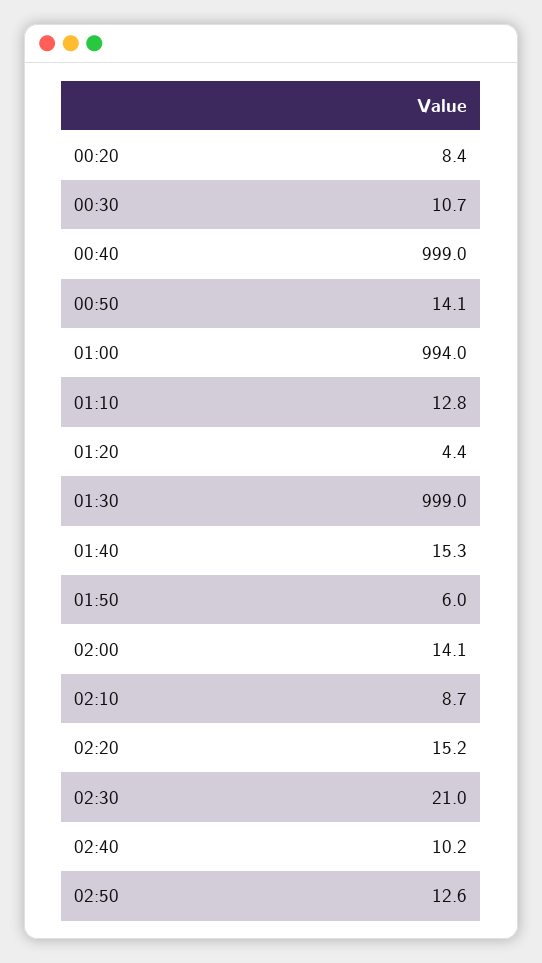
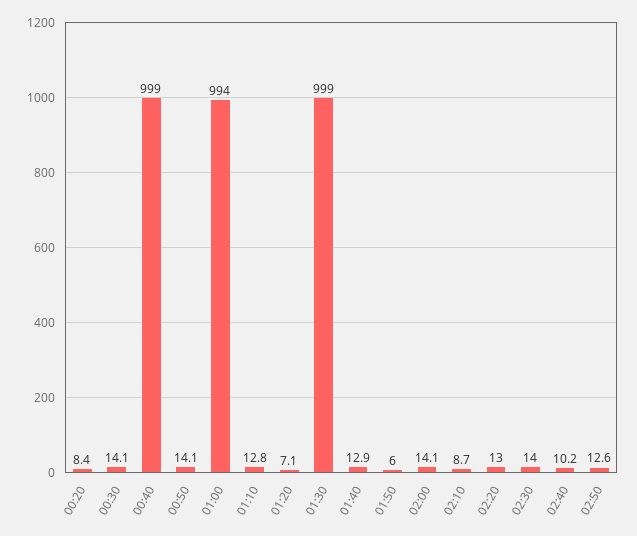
  {
    "00:20": 8.4,
-   "00:30": 10.7,
+   "00:30": 14.1,
    "00:40": 999,
    "00:50": 14.1,
    "01:00": 994,
    "01:10": 12.8,
-   "01:20": 4.4,
+   "01:20": 7.1,
    "01:30": 999,
-   "01:40": 15.3,
+   "01:40": 12.9,
    "01:50": 6,
    "02:00": 14.1,
    "02:10": 8.7,
-   "02:20": 15.2,
+   "02:20": 13,
-   "02:30": 21,
+   "02:30": 14,
    "02:40": 10.2,
    "02:50": 12.6
  }

